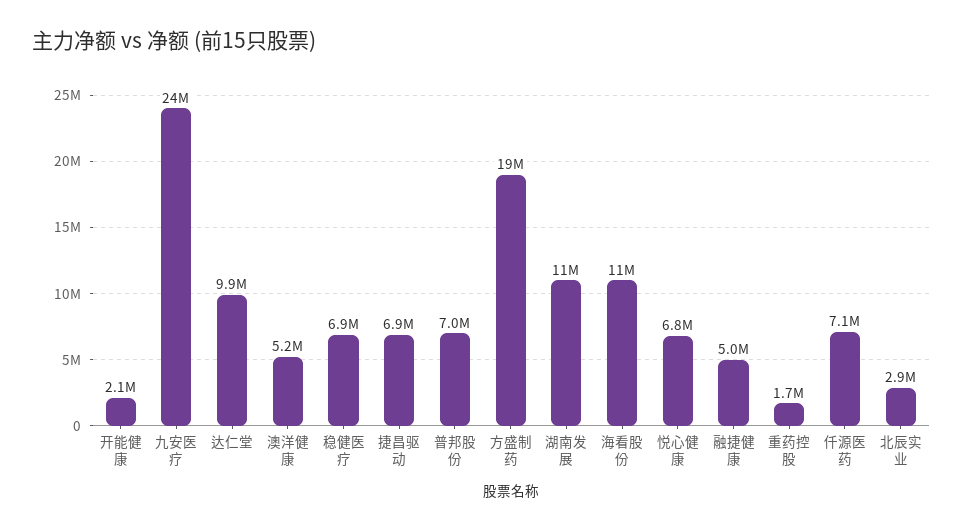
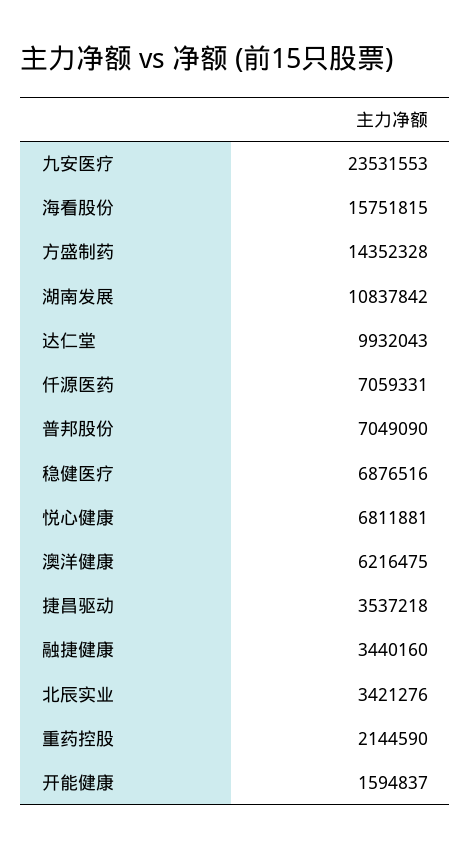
  {
-   "开能健康": 2100000,
+   "开能健康": 1594837,
    "九安医疗": 23531553,
    "达仁堂": 9932043,
-   "澳洋健康": 5200000,
+   "澳洋健康": 6216475,
    "稳健医疗": 6876516,
-   "捷昌驱动": 6900000,
+   "捷昌驱动": 3537218,
    "普邦股份": 7049090,
-   "方盛制药": 19000000,
+   "方盛制药": 14352328,
    "湖南发展": 10837842,
-   "海看股份": 11000000,
+   "海看股份": 15751815,
    "悦心健康": 6811881,
-   "融捷健康": 5000000,
+   "融捷健康": 3440160,
-   "重药控股": 1700000,
+   "重药控股": 2144590,
    "仟源医药": 7059331,
-   "北辰实业": 2900000
+   "北辰实业": 3421276
  }

